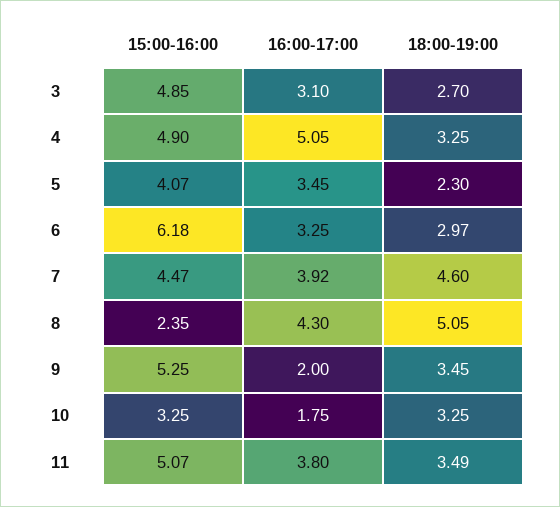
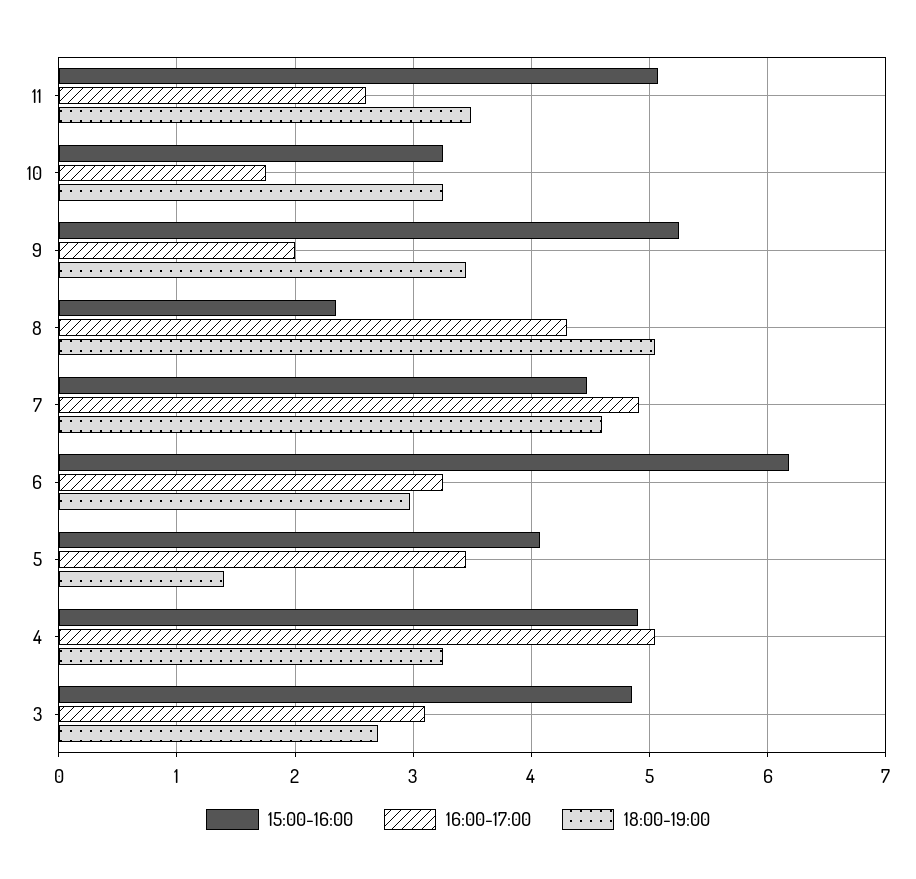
  {
    "15:00-16:00": {
      "3": 4.85,
      "4": 4.9,
      "5": 4.07,
      "6": 6.18,
      "7": 4.47,
      "8": 2.35,
      "9": 5.25,
      "10": 3.25,
      "11": 5.07
    },
    "16:00-17:00": {
      "3": 3.1,
      "4": 5.05,
      "5": 3.45,
      "6": 3.25,
-     "7": 3.92,
+     "7": 4.9,
      "8": 4.3,
      "9": 2,
      "10": 1.75,
-     "11": 3.8
+     "11": 2.6
    },
    "18:00-19:00": {
      "3": 2.7,
      "4": 3.25,
-     "5": 2.3,
+     "5": 1.4,
      "6": 2.97,
      "7": 4.6,
      "8": 5.05,
      "9": 3.45,
      "10": 3.25,
      "11": 3.49
    }
  }

